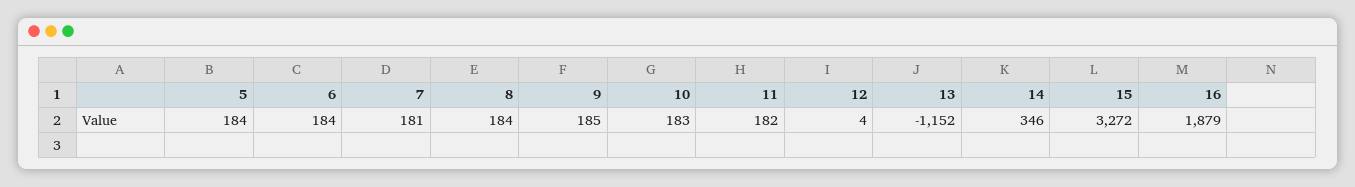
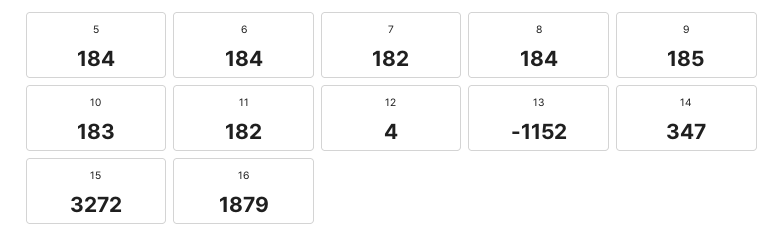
  {
    "5": 184,
    "6": 184,
-   "7": 181,
+   "7": 182,
    "8": 184,
    "9": 185,
    "10": 183,
    "11": 182,
    "12": 4,
    "13": -1152,
-   "14": 346,
+   "14": 347,
    "15": 3272,
    "16": 1879
  }

